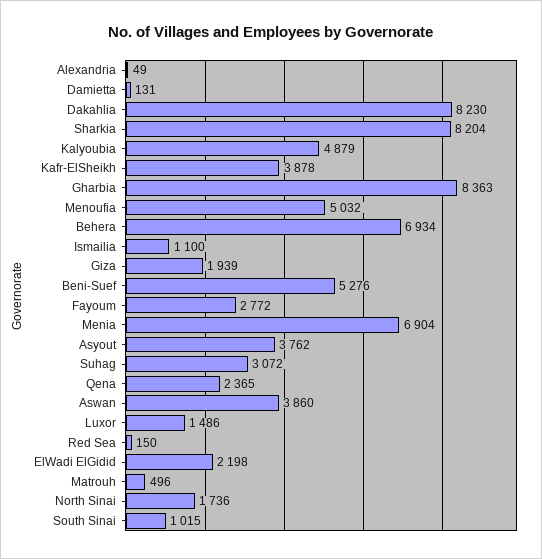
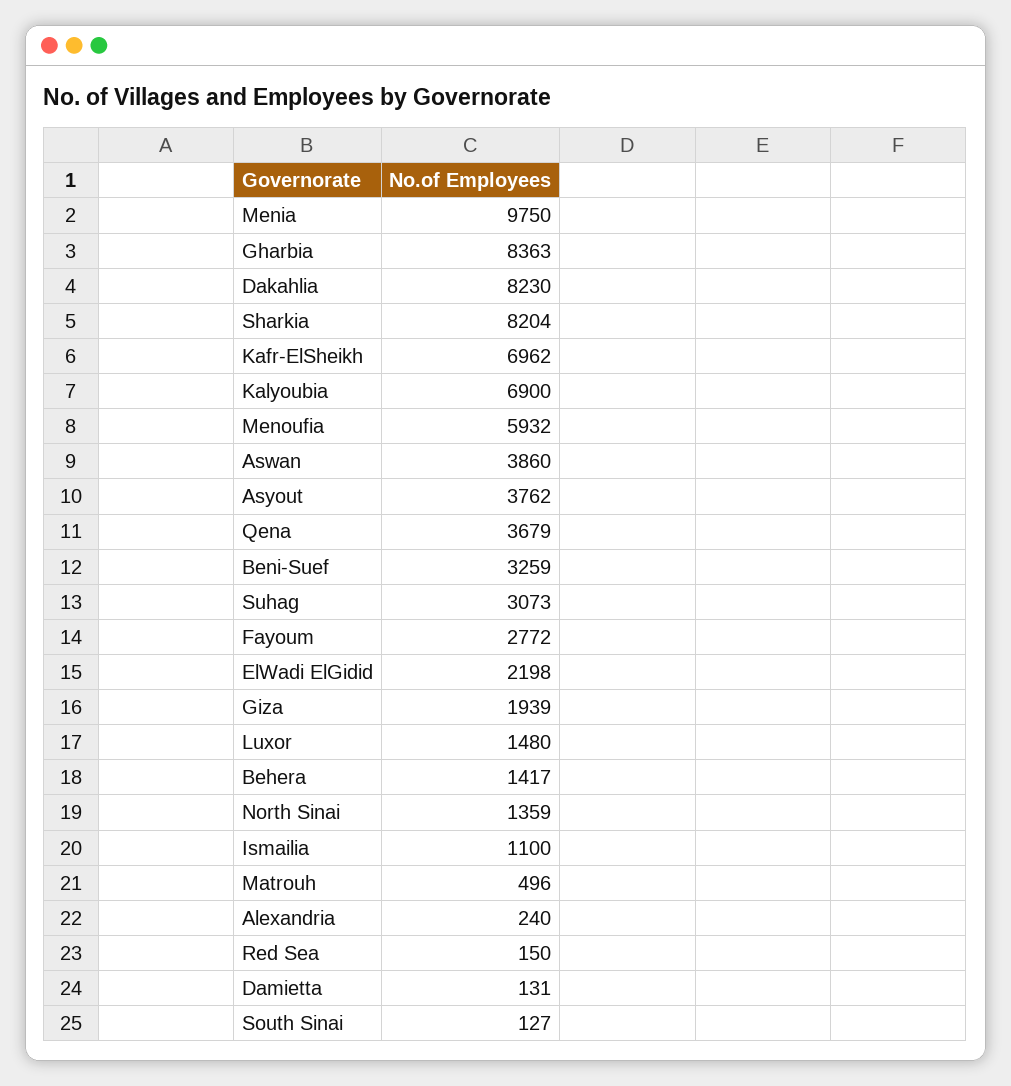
  {
-   "Alexandria": 49,
+   "Alexandria": 240,
    "Damietta": 131,
    "Dakahlia": 8230,
    "Sharkia": 8204,
-   "Kalyoubia": 4879,
+   "Kalyoubia": 6900,
-   "Kafr-ElSheikh": 3878,
+   "Kafr-ElSheikh": 6962,
    "Gharbia": 8363,
-   "Menoufia": 5032,
+   "Menoufia": 5932,
-   "Behera": 6934,
+   "Behera": 1417,
    "Ismailia": 1100,
    "Giza": 1939,
-   "Beni-Suef": 5276,
+   "Beni-Suef": 3259,
    "Fayoum": 2772,
-   "Menia": 6904,
+   "Menia": 9750,
    "Asyout": 3762,
-   "Suhag": 3072,
+   "Suhag": 3073,
-   "Qena": 2365,
+   "Qena": 3679,
    "Aswan": 3860,
-   "Luxor": 1486,
+   "Luxor": 1480,
    "Red Sea": 150,
    "ElWadi ElGidid": 2198,
    "Matrouh": 496,
-   "North Sinai": 1736,
+   "North Sinai": 1359,
-   "South Sinai": 1015
+   "South Sinai": 127
  }

